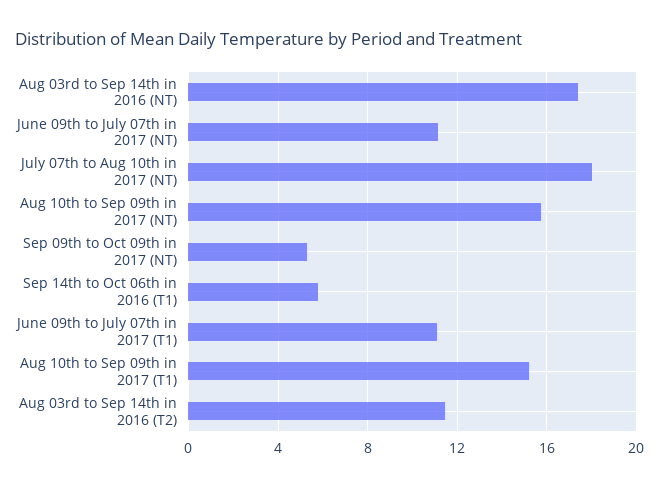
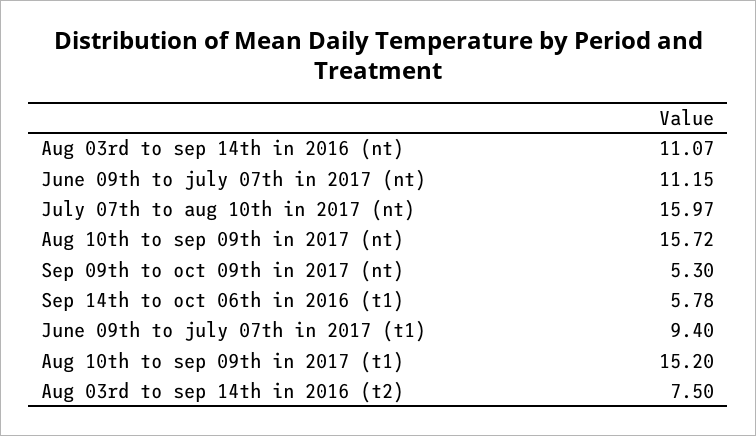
  {
-   "Aug 03rd to Sep 14th in 2016 (NT)": 17.5,
+   "Aug 03rd to Sep 14th in 2016 (NT)": 11.07,
    "June 09th to July 07th in 2017 (NT)": 11.15,
-   "July 07th to Aug 10th in 2017 (NT)": 18,
+   "July 07th to Aug 10th in 2017 (NT)": 15.97,
    "Aug 10th to Sep 09th in 2017 (NT)": 15.72,
    "Sep 09th to Oct 09th in 2017 (NT)": 5.3,
    "Sep 14th to Oct 06th in 2016 (T1)": 5.78,
-   "June 09th to July 07th in 2017 (T1)": 11,
+   "June 09th to July 07th in 2017 (T1)": 9.4,
    "Aug 10th to Sep 09th in 2017 (T1)": 15.2,
-   "Aug 03rd to Sep 14th in 2016 (T2)": 11.5
+   "Aug 03rd to Sep 14th in 2016 (T2)": 7.5
  }

